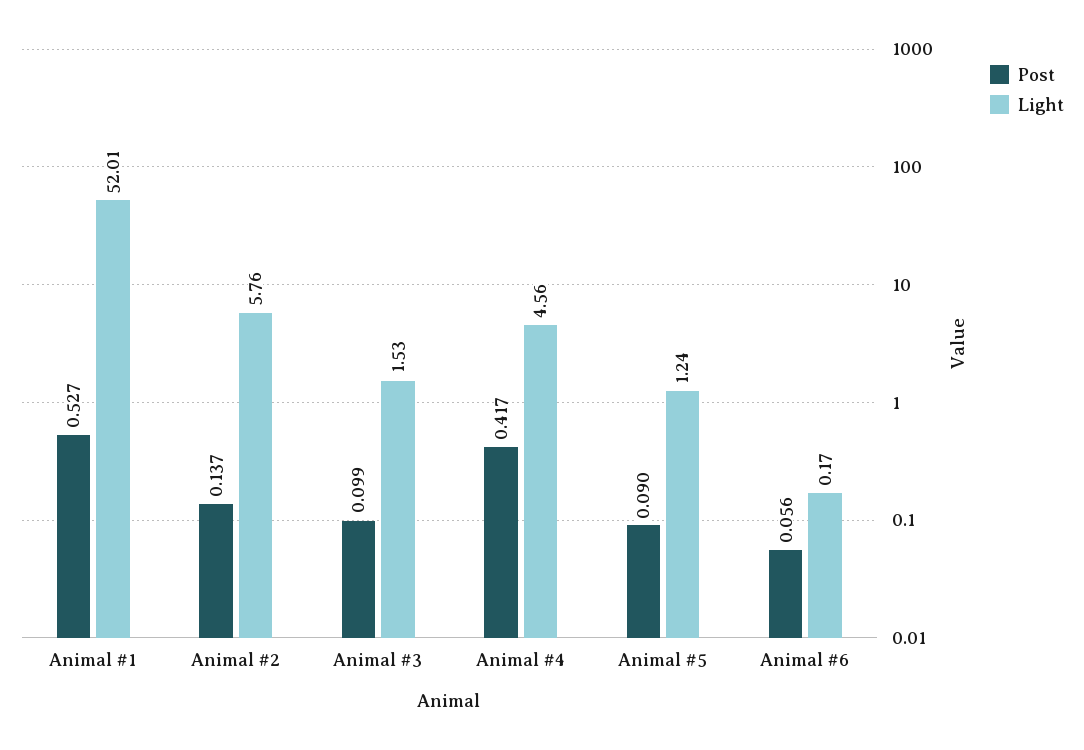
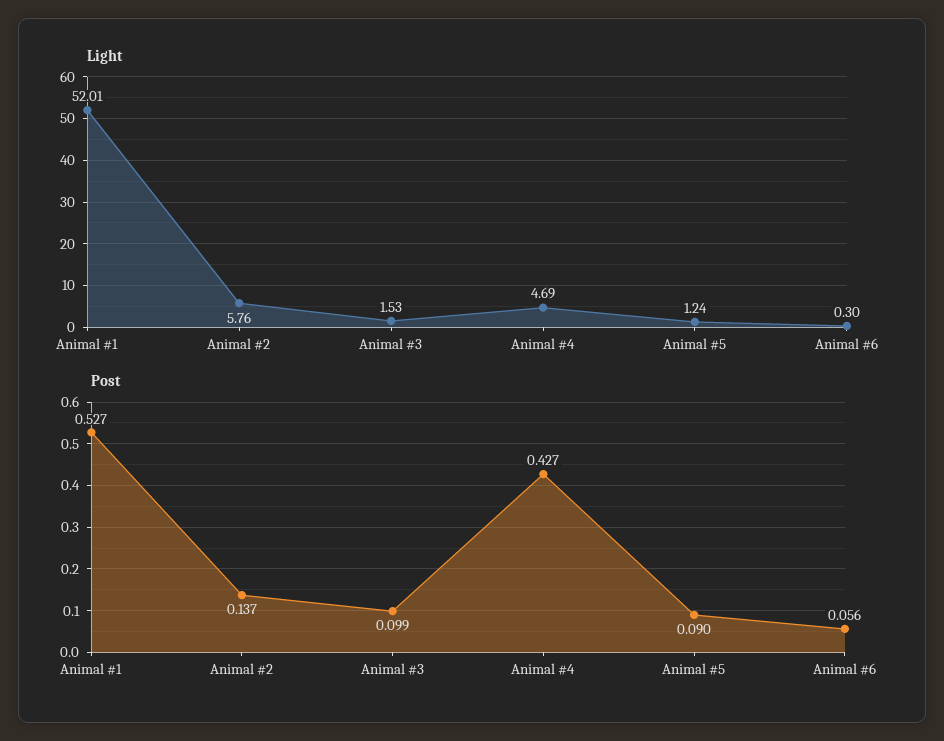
  {
    "Post": {
      "Animal #1": 0.527,
      "Animal #2": 0.137,
      "Animal #3": 0.099,
-     "Animal #4": 0.417,
+     "Animal #4": 0.427,
      "Animal #5": 0.09,
      "Animal #6": 0.056
    },
    "Light": {
      "Animal #1": 52.01,
      "Animal #2": 5.76,
      "Animal #3": 1.53,
-     "Animal #4": 4.56,
+     "Animal #4": 4.69,
      "Animal #5": 1.24,
-     "Animal #6": 0.17
+     "Animal #6": 0.3
    }
  }

